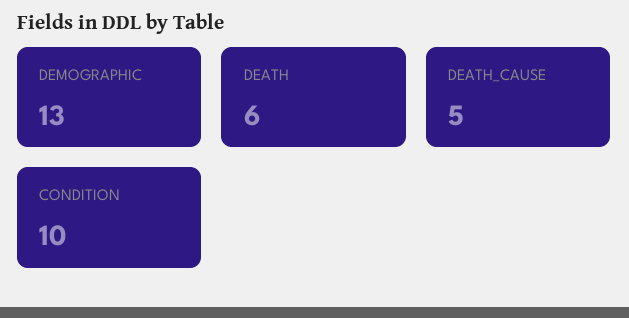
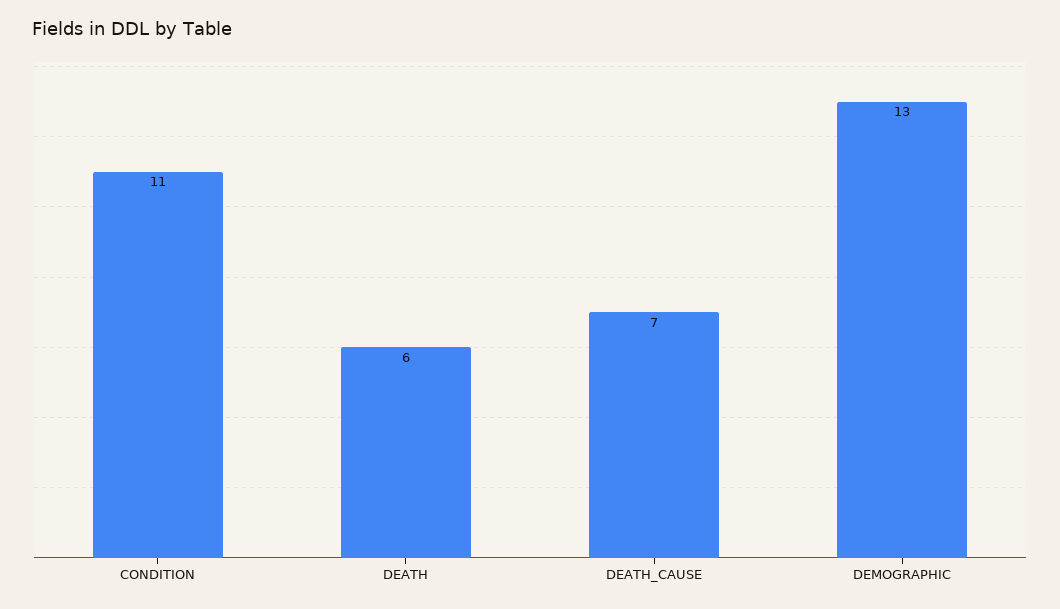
  {
    "DEMOGRAPHIC": 13,
    "DEATH": 6,
-   "DEATH_CAUSE": 5,
+   "DEATH_CAUSE": 7,
-   "CONDITION": 10
+   "CONDITION": 11
  }

